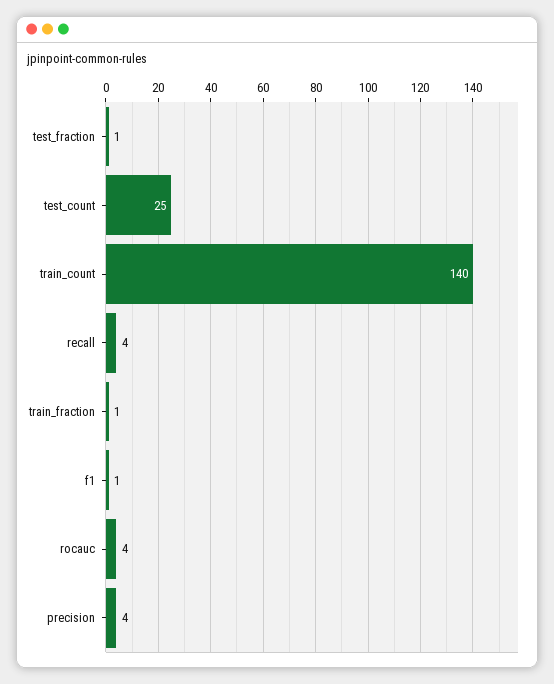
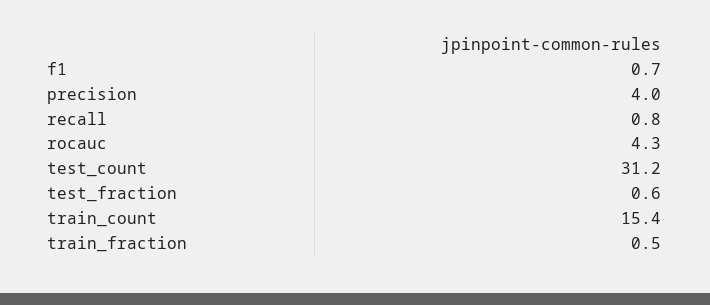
  {
    "test_fraction": 0.6,
-   "test_count": 25,
+   "test_count": 31.2,
-   "train_count": 140,
+   "train_count": 15.4,
-   "recall": 4,
+   "recall": 0.8,
    "train_fraction": 0.5,
    "f1": 0.7,
    "rocauc": 4.3,
    "precision": 4
  }

